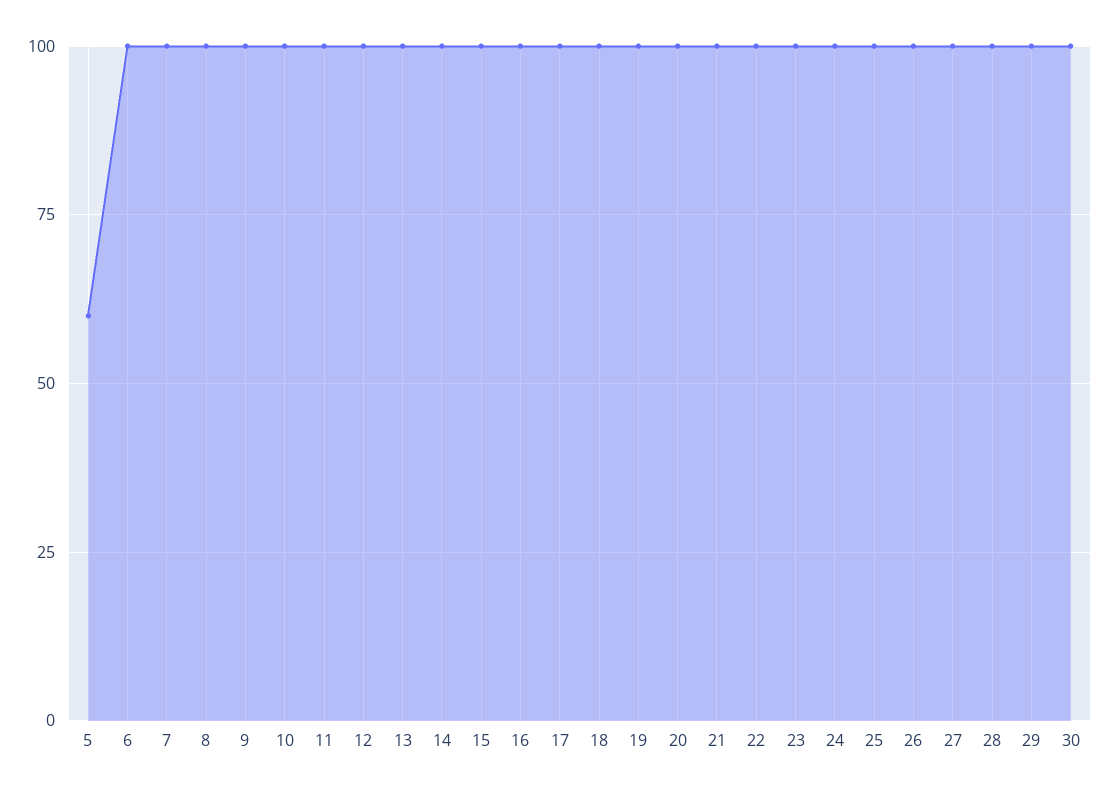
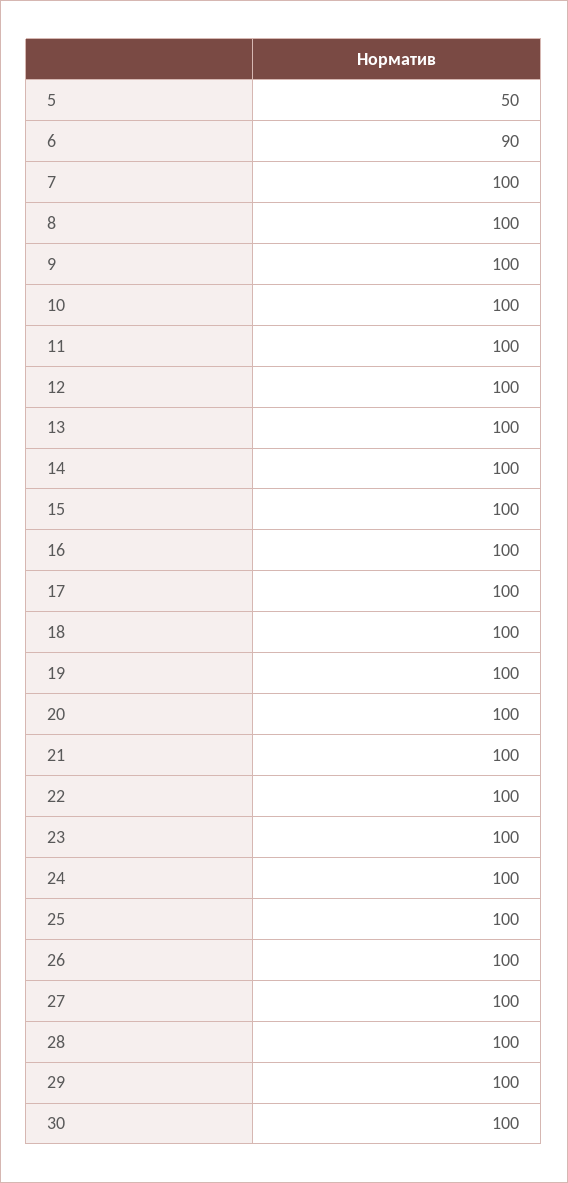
  {
-   "5": 60,
+   "5": 50,
-   "6": 100,
+   "6": 90,
    "7": 100,
    "8": 100,
    "9": 100,
    "10": 100,
    "11": 100,
    "12": 100,
    "13": 100,
    "14": 100,
    "15": 100,
    "16": 100,
    "17": 100,
    "18": 100,
    "19": 100,
    "20": 100,
    "21": 100,
    "22": 100,
    "23": 100,
    "24": 100,
    "25": 100,
    "26": 100,
    "27": 100,
    "28": 100,
    "29": 100,
    "30": 100
  }

